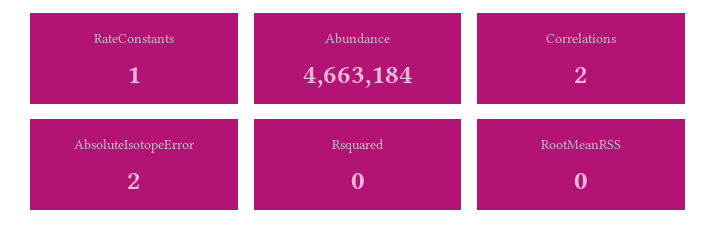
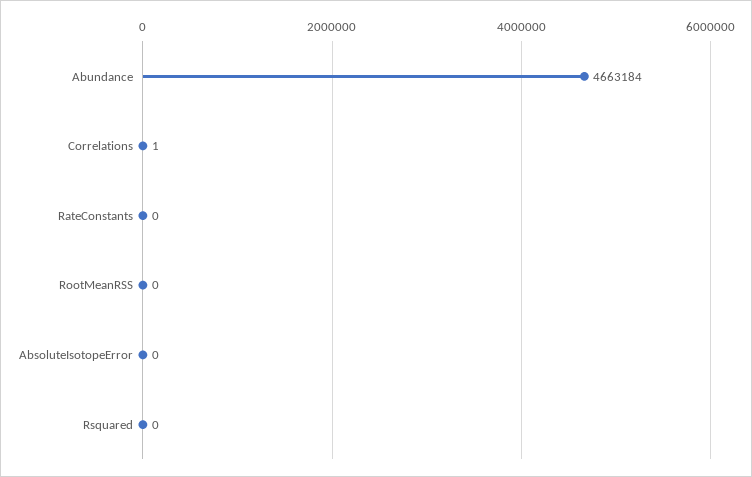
  {
-   "RateConstants": 1,
+   "RateConstants": 0,
    "Abundance": 4663184,
-   "Correlations": 2,
+   "Correlations": 1,
-   "AbsoluteIsotopeError": 2,
+   "AbsoluteIsotopeError": 0,
    "Rsquared": 0,
    "RootMeanRSS": 0
  }

